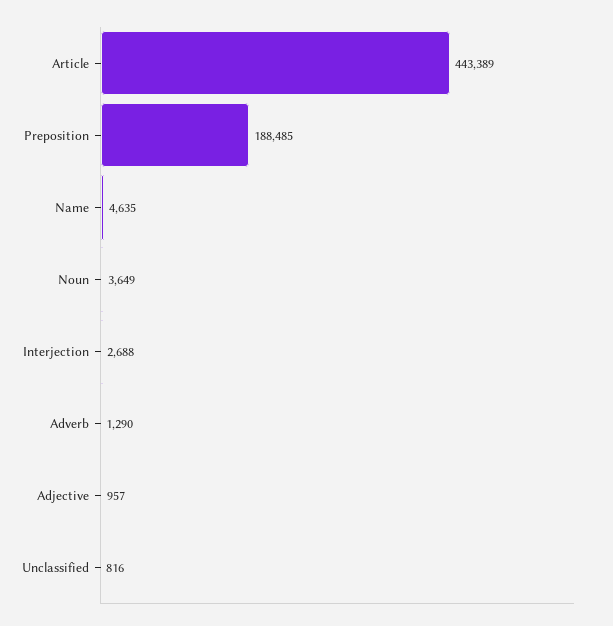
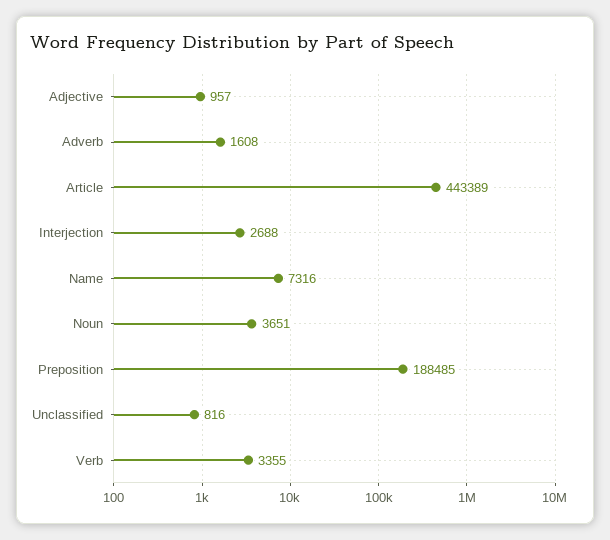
  {
    "Article": 443389,
    "Preposition": 188485,
-   "Name": 4635,
+   "Name": 7316,
-   "Noun": 3649,
+   "Noun": 3651,
    "Interjection": 2688,
-   "Adverb": 1290,
+   "Adverb": 1608,
    "Adjective": 957,
-   "Unclassified": 816
+   "Unclassified": 816,
+   "Verb": 3355
  }

